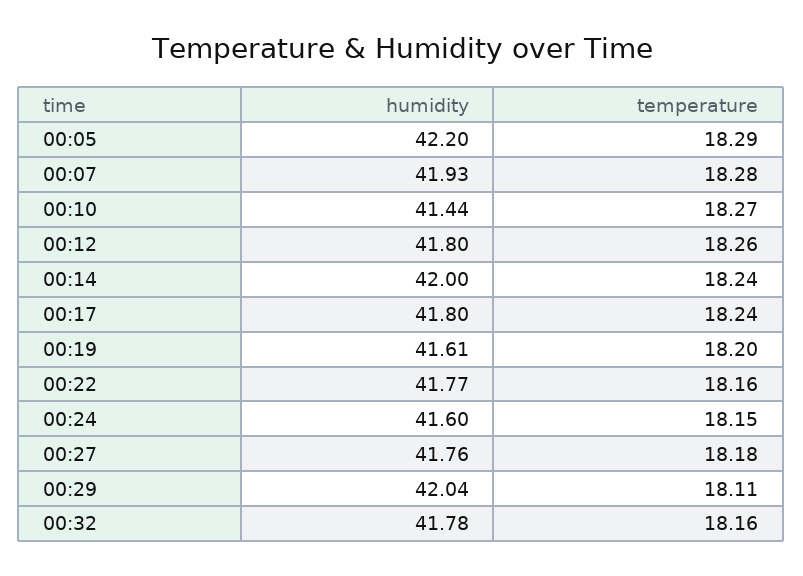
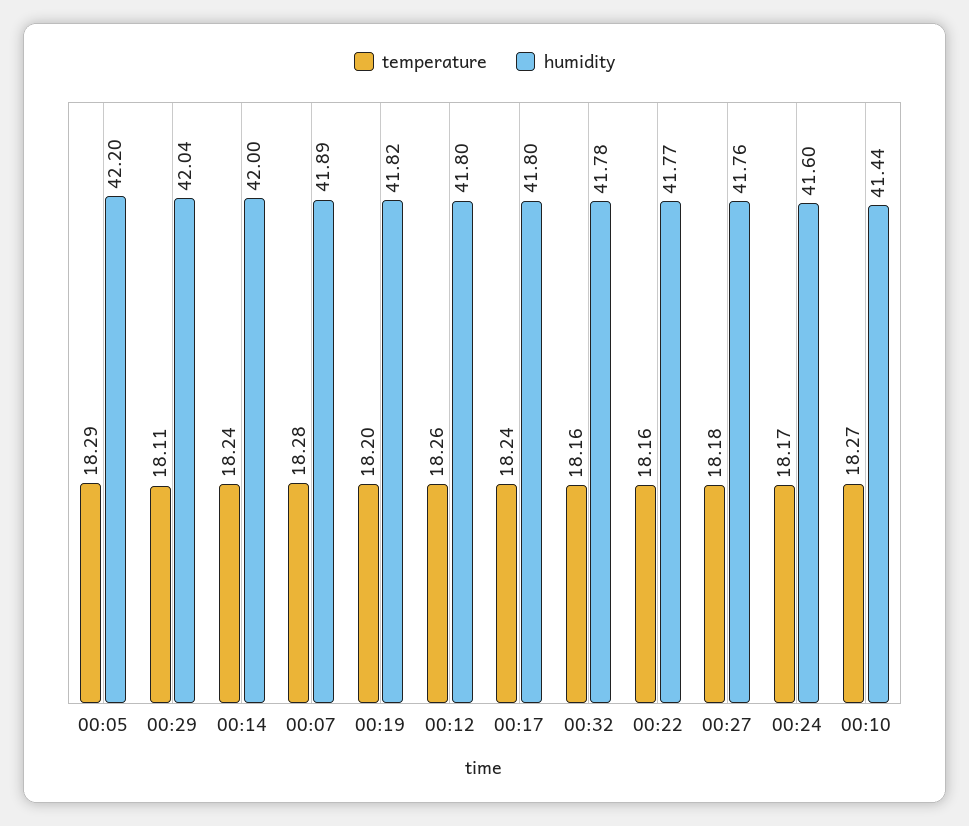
  {
    "humidity": {
      "00:05": 42.2,
-     "00:07": 41.93,
+     "00:07": 41.89,
      "00:10": 41.44,
      "00:12": 41.8,
      "00:14": 42,
      "00:17": 41.8,
-     "00:19": 41.61,
+     "00:19": 41.82,
      "00:22": 41.77,
      "00:24": 41.6,
      "00:27": 41.76,
      "00:29": 42.04,
      "00:32": 41.78
    },
    "temperature": {
      "00:05": 18.29,
      "00:07": 18.28,
      "00:10": 18.27,
      "00:12": 18.26,
      "00:14": 18.24,
      "00:17": 18.24,
      "00:19": 18.2,
      "00:22": 18.16,
-     "00:24": 18.15,
+     "00:24": 18.17,
      "00:27": 18.18,
      "00:29": 18.11,
      "00:32": 18.16
    }
  }

